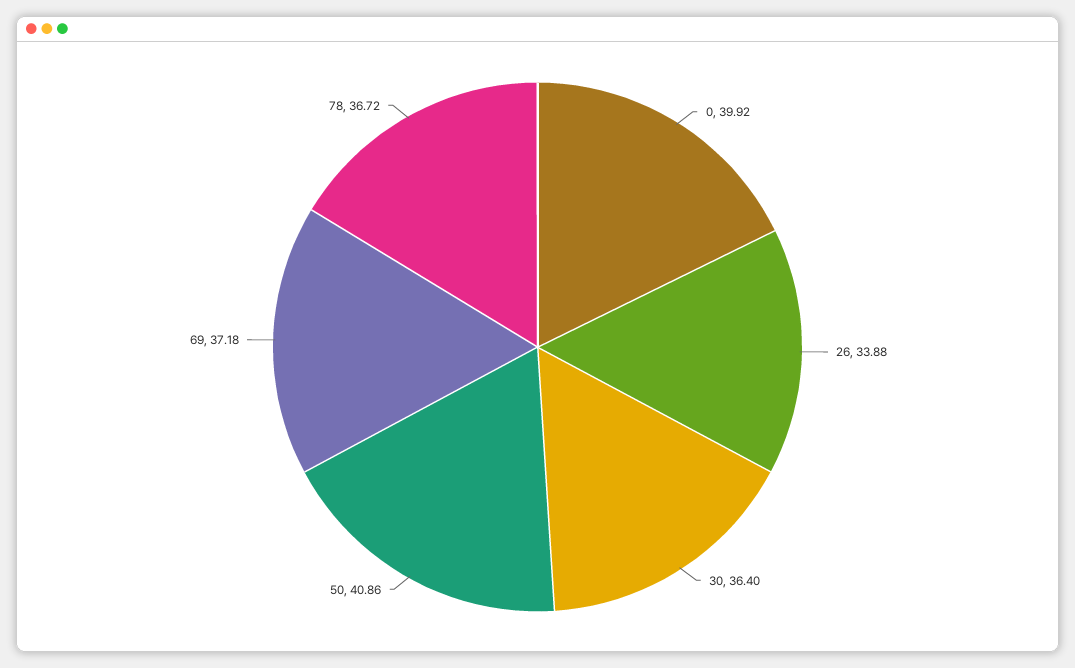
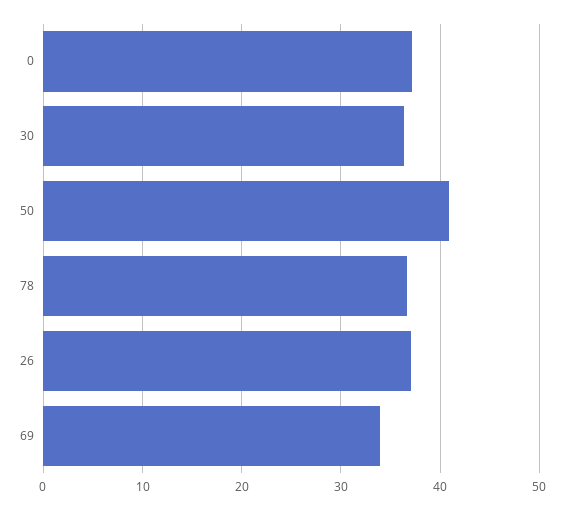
  {
-   "0": 39.92,
+   "0": 37,
-   "26": 33.88,
+   "26": 37,
    "30": 36.4,
    "50": 40.86,
-   "69": 37.18,
+   "69": 34,
    "78": 36.72
  }

